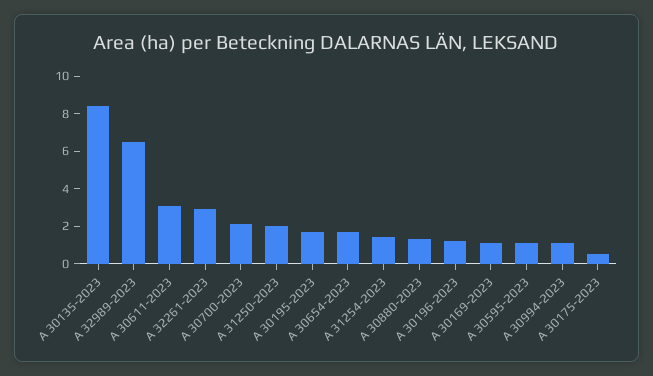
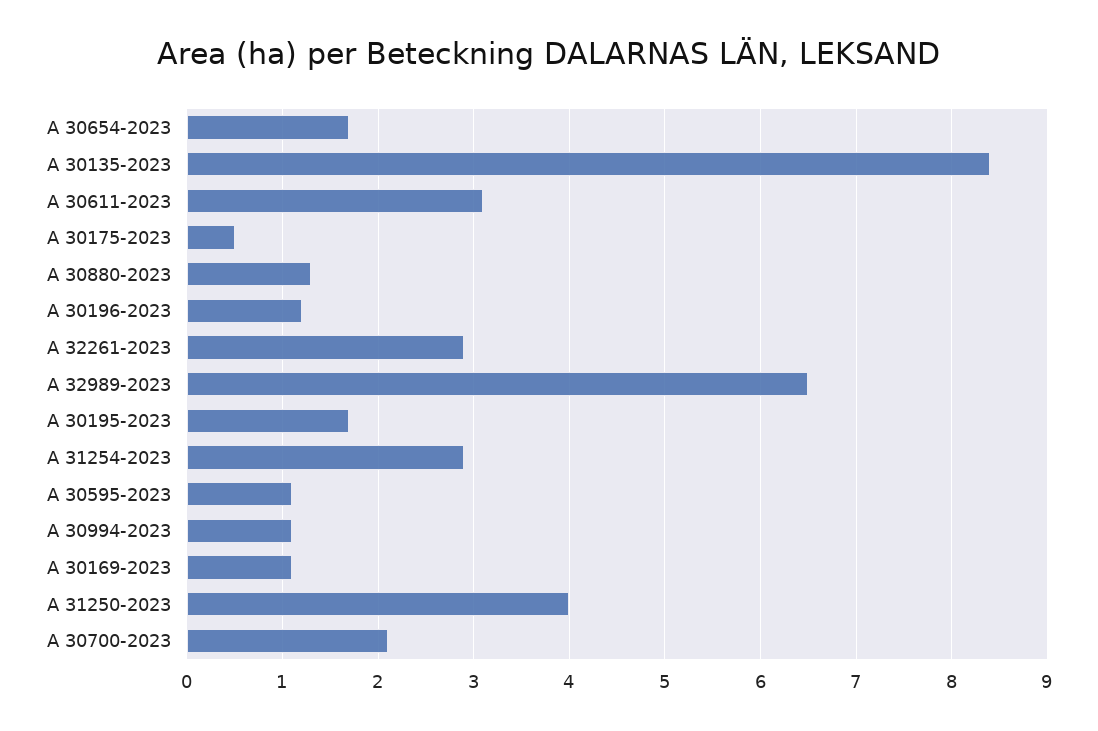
  {
    "A 30135-2023": 8.4,
    "A 32989-2023": 6.5,
    "A 30611-2023": 3.1,
    "A 32261-2023": 2.9,
    "A 30700-2023": 2.1,
-   "A 31250-2023": 2,
+   "A 31250-2023": 4,
    "A 30195-2023": 1.7,
    "A 30654-2023": 1.7,
-   "A 31254-2023": 1.5,
+   "A 31254-2023": 2.9,
    "A 30880-2023": 1.3,
    "A 30196-2023": 1.2,
    "A 30169-2023": 1.1,
    "A 30595-2023": 1.1,
    "A 30994-2023": 1.1,
    "A 30175-2023": 0.5
  }

